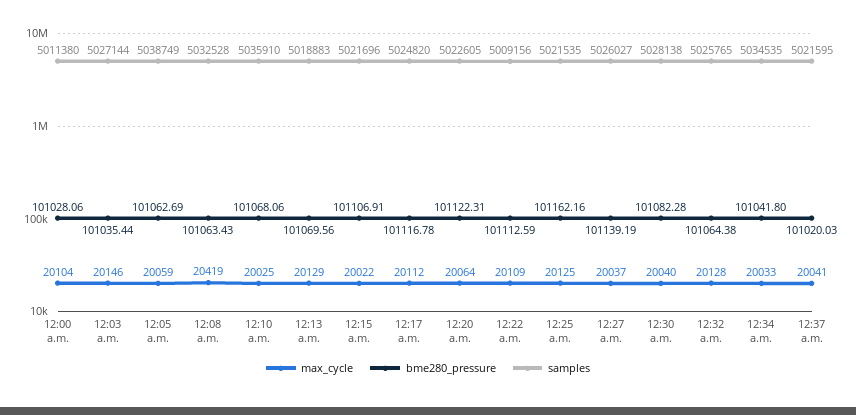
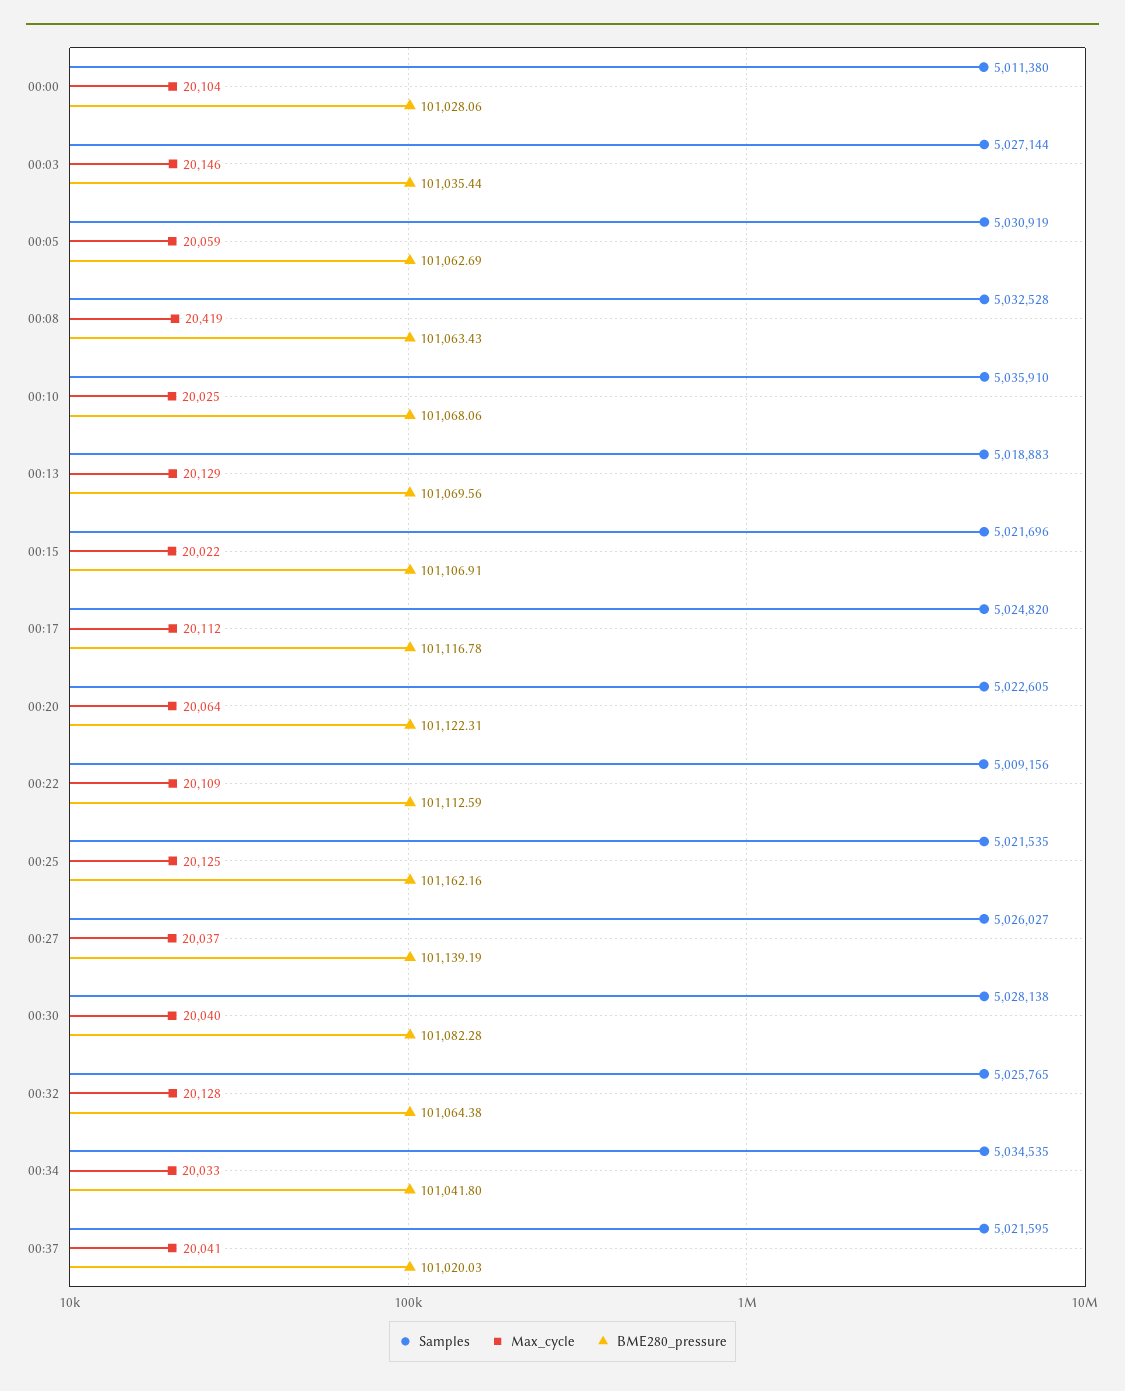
  {
    "max_cycle": {
      "12:00 a.m.": 20104,
      "12:03 a.m.": 20146,
      "12:05 a.m.": 20059,
      "12:08 a.m.": 20419,
      "12:10 a.m.": 20025,
      "12:13 a.m.": 20129,
      "12:15 a.m.": 20022,
      "12:17 a.m.": 20112,
      "12:20 a.m.": 20064,
      "12:22 a.m.": 20109,
      "12:25 a.m.": 20125,
      "12:27 a.m.": 20037,
      "12:30 a.m.": 20040,
      "12:32 a.m.": 20128,
      "12:34 a.m.": 20033,
      "12:37 a.m.": 20041
    },
    "bme280_pressure": {
      "12:00 a.m.": 101028.06,
      "12:03 a.m.": 101035.44,
      "12:05 a.m.": 101062.69,
      "12:08 a.m.": 101063.43,
      "12:10 a.m.": 101068.06,
      "12:13 a.m.": 101069.56,
      "12:15 a.m.": 101106.91,
      "12:17 a.m.": 101116.78,
      "12:20 a.m.": 101122.31,
      "12:22 a.m.": 101112.59,
      "12:25 a.m.": 101162.16,
      "12:27 a.m.": 101139.19,
      "12:30 a.m.": 101082.28,
      "12:32 a.m.": 101064.38,
      "12:34 a.m.": 101041.8,
      "12:37 a.m.": 101020.03
    },
    "samples": {
      "12:00 a.m.": 5011380,
      "12:03 a.m.": 5027144,
-     "12:05 a.m.": 5038749,
+     "12:05 a.m.": 5030919,
      "12:08 a.m.": 5032528,
      "12:10 a.m.": 5035910,
      "12:13 a.m.": 5018883,
      "12:15 a.m.": 5021696,
      "12:17 a.m.": 5024820,
      "12:20 a.m.": 5022605,
      "12:22 a.m.": 5009156,
      "12:25 a.m.": 5021535,
      "12:27 a.m.": 5026027,
      "12:30 a.m.": 5028138,
      "12:32 a.m.": 5025765,
      "12:34 a.m.": 5034535,
      "12:37 a.m.": 5021595
    }
  }

